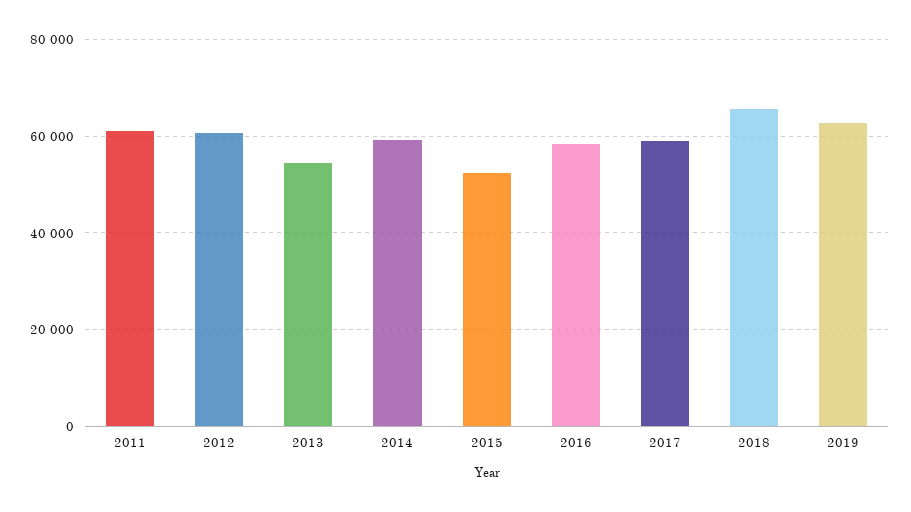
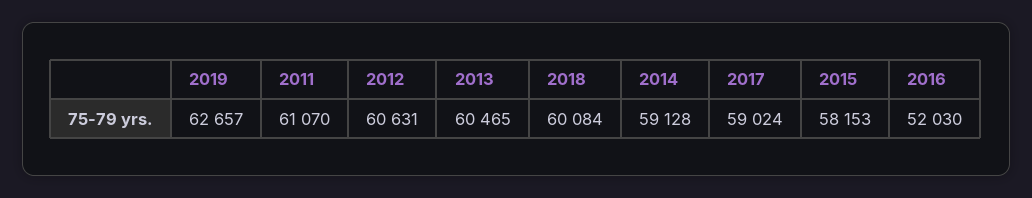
  {
    "2011": 61070,
    "2012": 60631,
-   "2013": 54000,
+   "2013": 60465,
    "2014": 59128,
-   "2015": 52000,
+   "2015": 58153,
-   "2016": 58000,
+   "2016": 52030,
    "2017": 59024,
-   "2018": 66000,
+   "2018": 60084,
    "2019": 62657
  }

